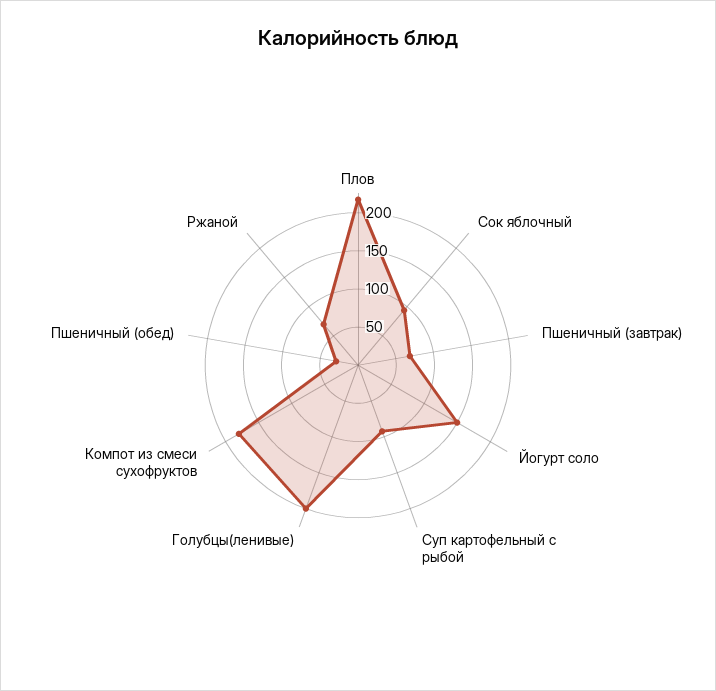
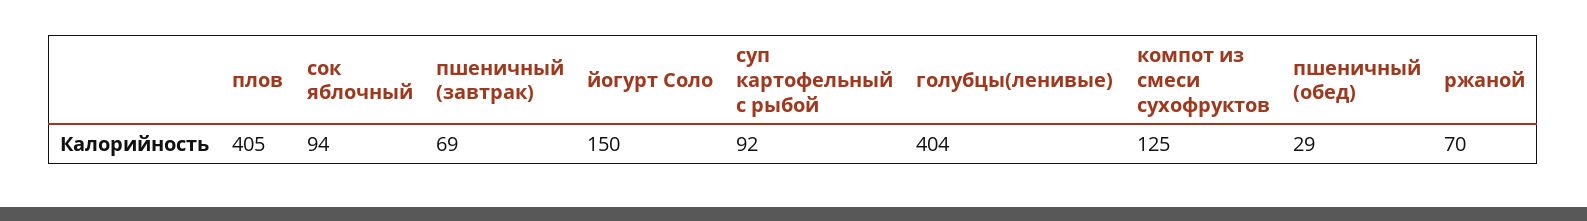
  {
-   "Плов": 225,
+   "Плов": 405,
    "Сок яблочный": 94,
    "Пшеничный (завтрак)": 69,
    "Йогурт соло": 150,
    "Суп картофельный с рыбой": 92,
-   "Голубцы(ленивые)": 200,
+   "Голубцы(ленивые)": 404,
-   "Компот из смеси сухофруктов": 175,
+   "Компот из смеси сухофруктов": 125,
    "Пшеничный (обед)": 29,
    "Ржаной": 70
  }

